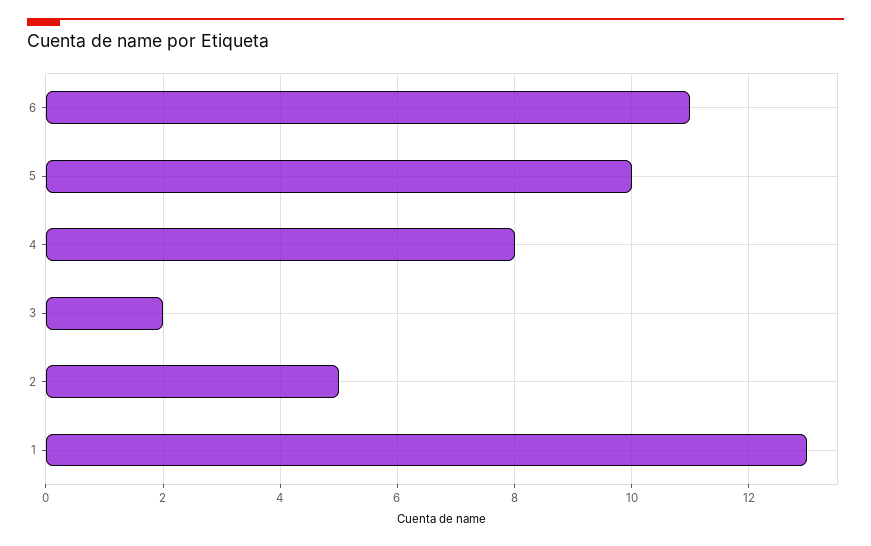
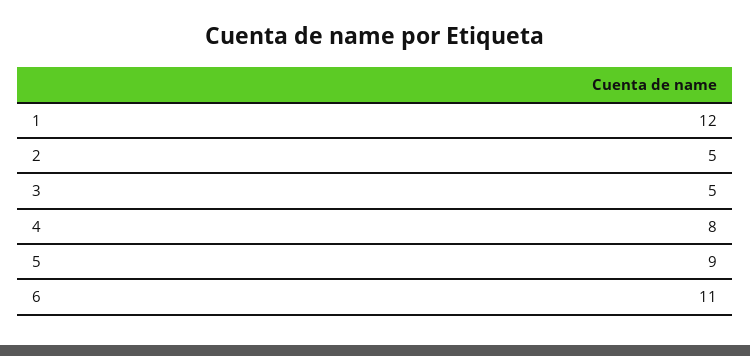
  {
    "6": 11,
-   "5": 10,
+   "5": 9,
    "4": 8,
-   "3": 2,
+   "3": 5,
    "2": 5,
-   "1": 13
+   "1": 12
  }

